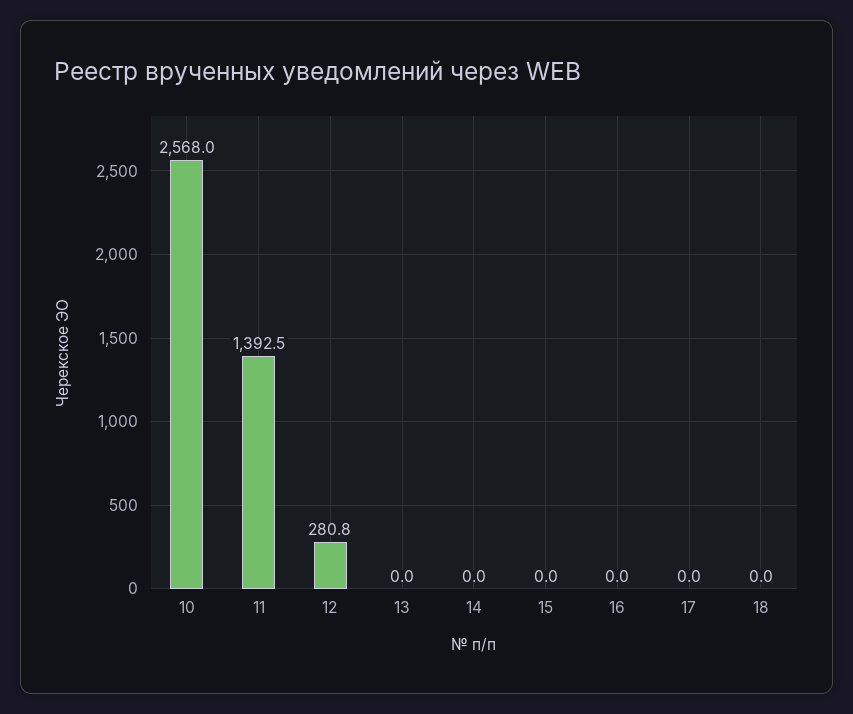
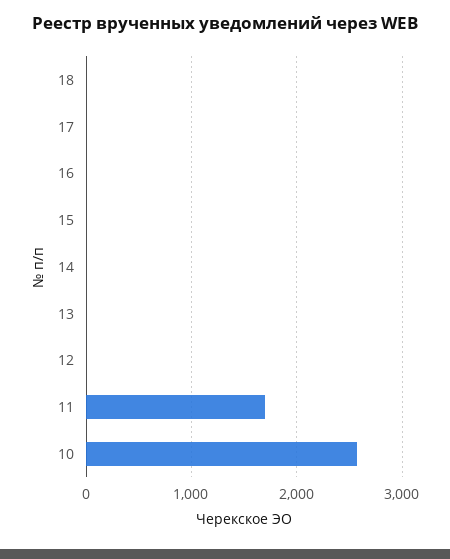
  {
    "10": 2568,
-   "11": 1392.5,
+   "11": 1700,
-   "12": 280.8,
+   "12": 0,
    "13": 0,
    "14": 0,
    "15": 0,
    "16": 0,
    "17": 0,
    "18": 0
  }

